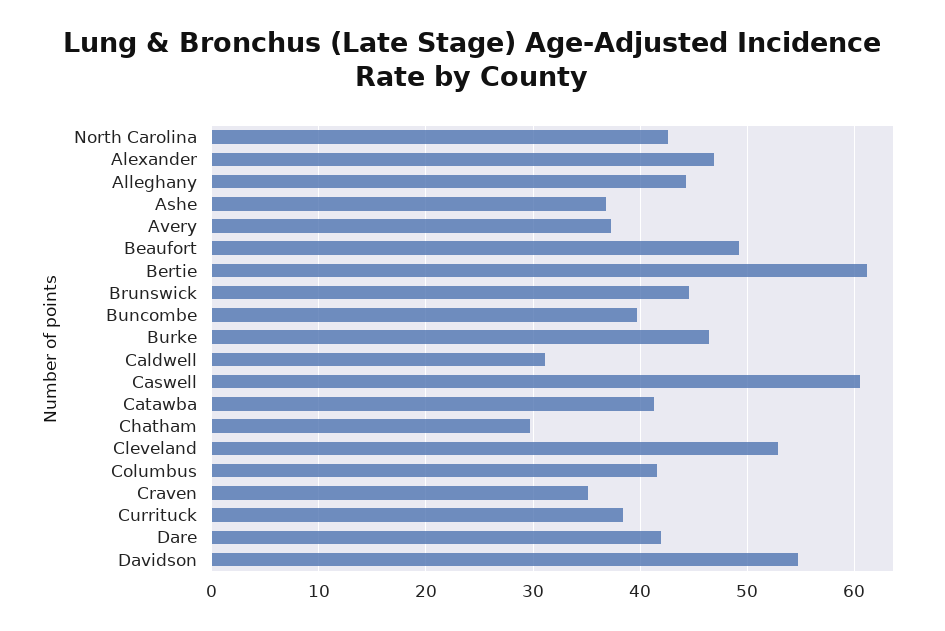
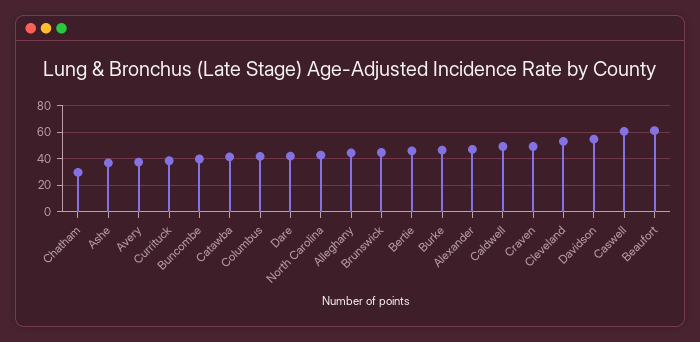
  {
    "North Carolina": 43,
    "Alexander": 47,
    "Alleghany": 44,
    "Ashe": 37,
    "Avery": 37,
-   "Beaufort": 49,
+   "Beaufort": 60,
-   "Bertie": 61,
+   "Bertie": 45,
    "Brunswick": 45,
    "Buncombe": 40,
    "Burke": 46,
-   "Caldwell": 31,
+   "Caldwell": 50,
    "Caswell": 61,
    "Catawba": 41,
    "Chatham": 30,
    "Cleveland": 53,
    "Columbus": 42,
-   "Craven": 35,
+   "Craven": 50,
    "Currituck": 38,
    "Dare": 42,
    "Davidson": 55
  }

